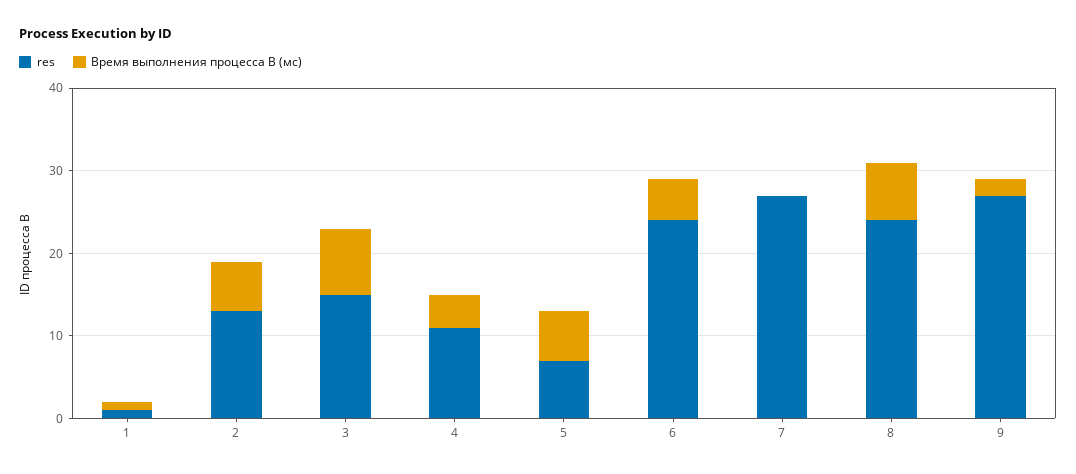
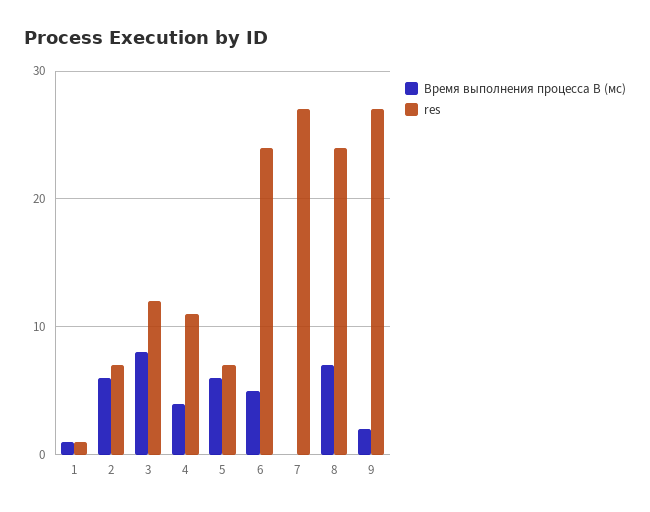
  {
    "res": {
      "1": 1,
-     "2": 13,
+     "2": 7,
-     "3": 15,
+     "3": 12,
      "4": 11,
      "5": 7,
      "6": 24,
      "7": 27,
      "8": 24,
      "9": 27
    },
    "Время выполнения процесса B (мс)": {
      "1": 1,
      "2": 6,
      "3": 8,
      "4": 4,
      "5": 6,
      "6": 5,
      "7": 0,
      "8": 7,
      "9": 2
    }
  }

